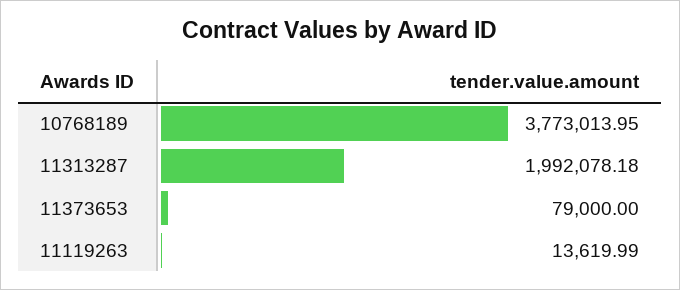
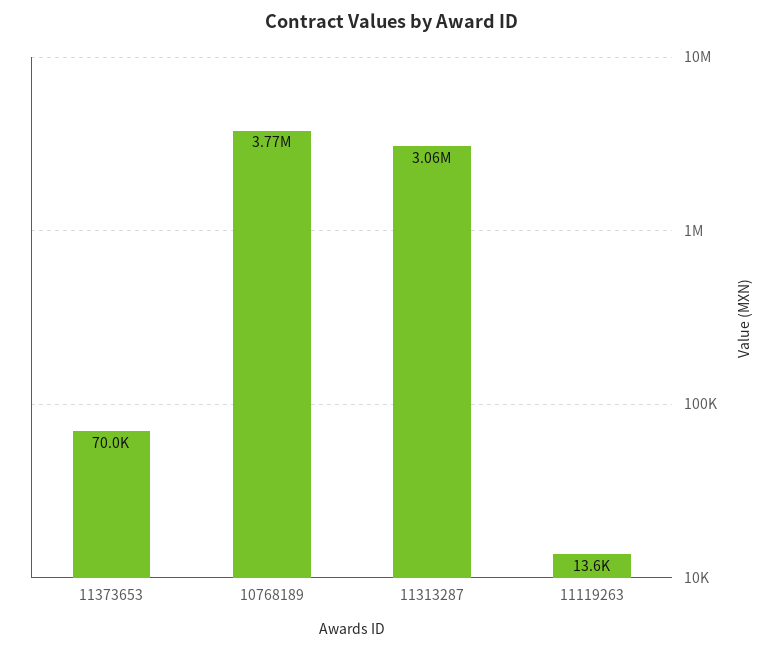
  {
    "10768189": 3773013.95,
-   "11313287": 1992078.18,
+   "11313287": 3060000,
-   "11373653": 79000,
+   "11373653": 70000,
    "11119263": 13619.99
  }

